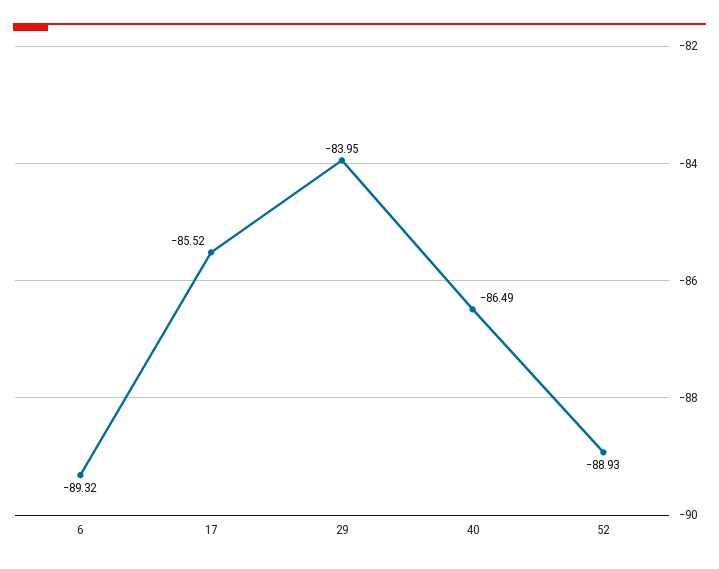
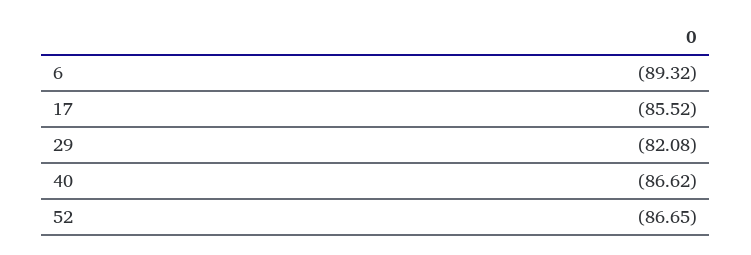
  {
    "6": -89.32,
    "17": -85.52,
-   "29": -83.95,
+   "29": -82.08,
-   "40": -86.49,
+   "40": -86.62,
-   "52": -88.93
+   "52": -86.65
  }

